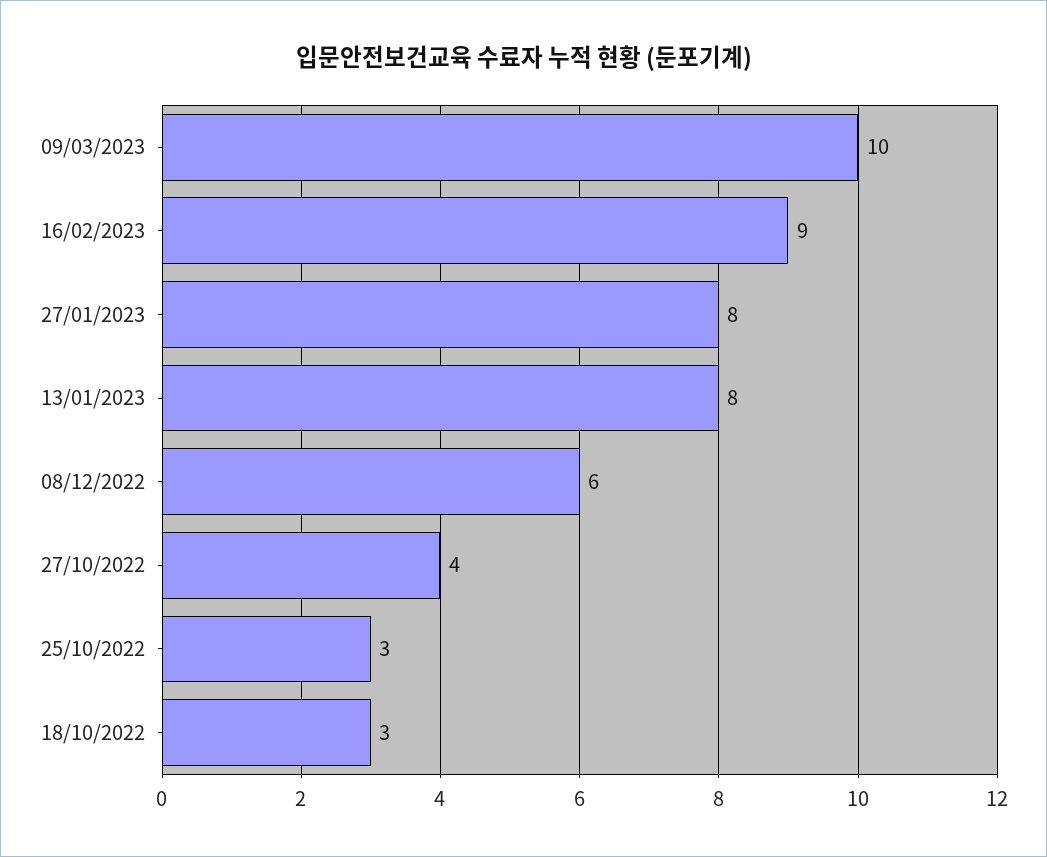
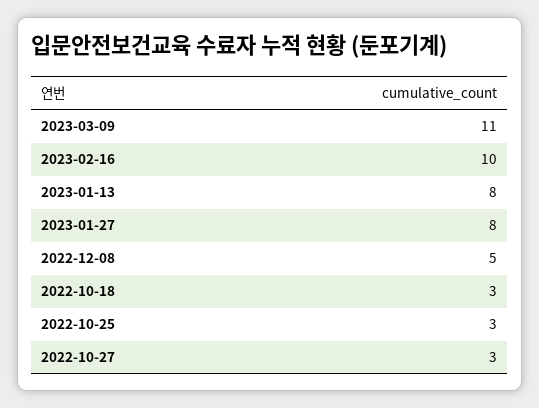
  {
-   "09/03/2023": 10,
+   "09/03/2023": 11,
-   "16/02/2023": 9,
+   "16/02/2023": 10,
    "27/01/2023": 8,
    "13/01/2023": 8,
-   "08/12/2022": 6,
+   "08/12/2022": 5,
-   "27/10/2022": 4,
+   "27/10/2022": 3,
    "25/10/2022": 3,
    "18/10/2022": 3
  }

